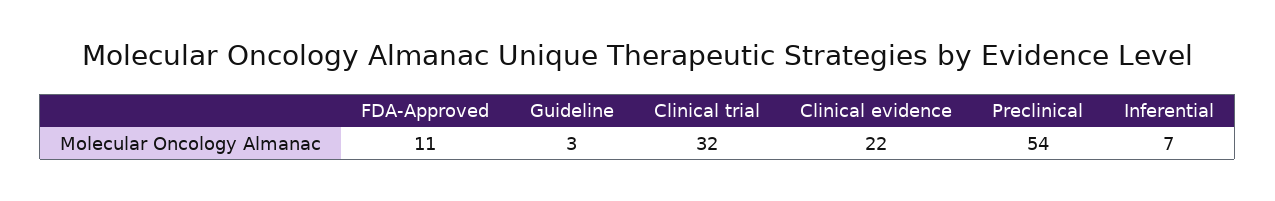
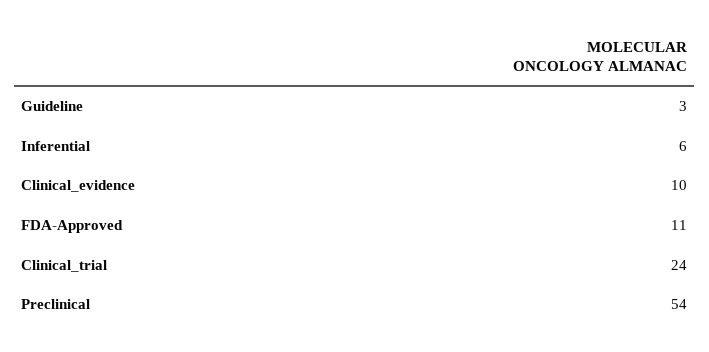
  {
    "FDA-Approved": 11,
    "Guideline": 3,
-   "Clinical trial": 32,
+   "Clinical trial": 24,
-   "Clinical evidence": 22,
+   "Clinical evidence": 10,
    "Preclinical": 54,
-   "Inferential": 7
+   "Inferential": 6
  }

